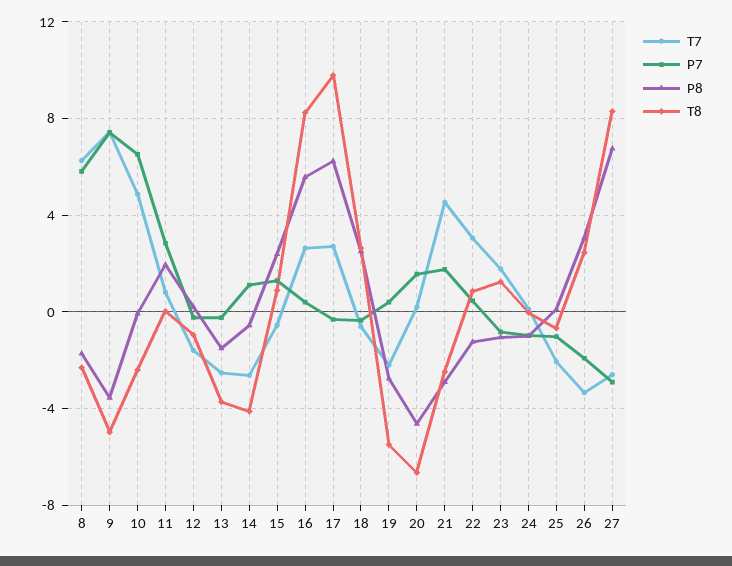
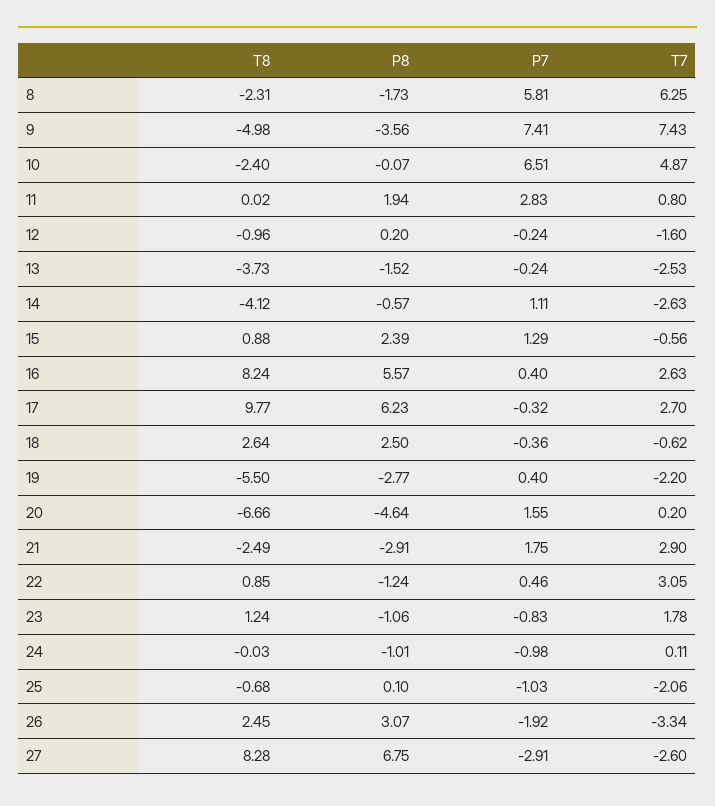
  {
    "T7": {
      "8": 6.25,
      "9": 7.43,
      "10": 4.87,
      "11": 0.8,
      "12": -1.6,
      "13": -2.53,
      "14": -2.63,
      "15": -0.56,
      "16": 2.63,
      "17": 2.7,
      "18": -0.62,
      "19": -2.2,
      "20": 0.2,
-     "21": 4.5,
+     "21": 2.9,
      "22": 3.05,
      "23": 1.78,
      "24": 0.11,
      "25": -2.06,
      "26": -3.34,
      "27": -2.6
    },
    "P7": {
      "8": 5.81,
      "9": 7.41,
      "10": 6.51,
      "11": 2.83,
      "12": -0.24,
      "13": -0.24,
      "14": 1.11,
      "15": 1.29,
      "16": 0.4,
      "17": -0.32,
      "18": -0.36,
      "19": 0.4,
      "20": 1.55,
      "21": 1.75,
      "22": 0.46,
      "23": -0.83,
      "24": -0.98,
      "25": -1.03,
      "26": -1.92,
      "27": -2.91
    },
    "P8": {
      "8": -1.73,
      "9": -3.56,
      "10": -0.07,
      "11": 1.94,
      "12": 0.2,
      "13": -1.52,
      "14": -0.57,
      "15": 2.39,
      "16": 5.57,
      "17": 6.23,
      "18": 2.5,
      "19": -2.77,
      "20": -4.64,
      "21": -2.91,
      "22": -1.24,
      "23": -1.06,
      "24": -1.01,
      "25": 0.1,
      "26": 3.07,
      "27": 6.75
    },
    "T8": {
      "8": -2.31,
      "9": -4.98,
      "10": -2.4,
      "11": 0.02,
      "12": -0.96,
      "13": -3.73,
      "14": -4.12,
      "15": 0.88,
      "16": 8.24,
      "17": 9.77,
      "18": 2.64,
      "19": -5.5,
      "20": -6.66,
      "21": -2.49,
      "22": 0.85,
      "23": 1.24,
      "24": -0.03,
      "25": -0.68,
      "26": 2.45,
      "27": 8.28
    }
  }

